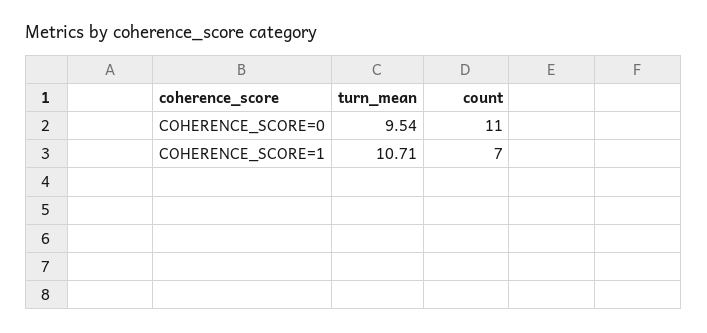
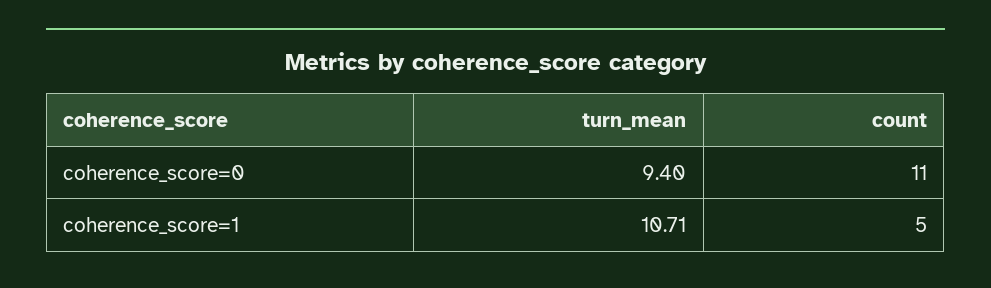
  {
    "turn_mean": {
-     "COHERENCE_SCORE=0": 9.54,
+     "COHERENCE_SCORE=0": 9.4,
      "COHERENCE_SCORE=1": 10.71
    },
    "count": {
      "COHERENCE_SCORE=0": 11,
-     "COHERENCE_SCORE=1": 7
+     "COHERENCE_SCORE=1": 5
    }
  }

